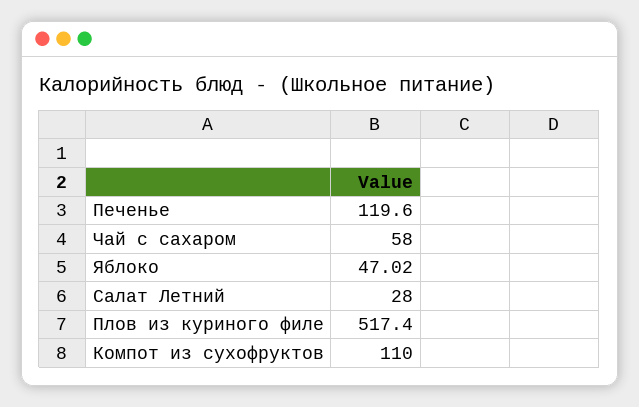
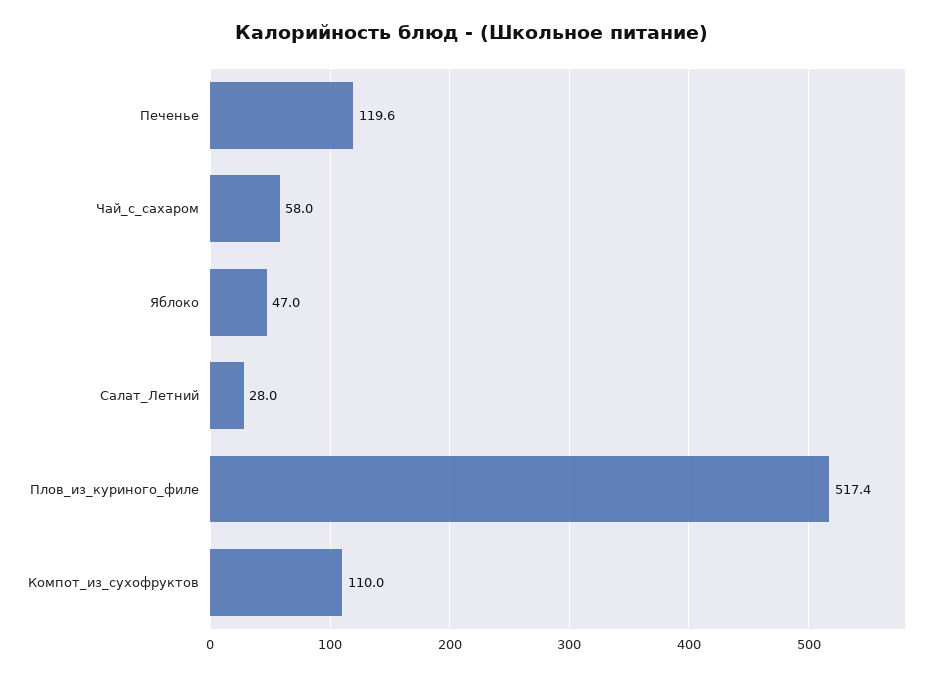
  {
    "Печенье": 119.6,
    "Чай с сахаром": 58,
-   "Яблоко": 47.02,
+   "Яблоко": 47,
    "Салат Летний": 28,
    "Плов из куриного филе": 517.4,
    "Компот из сухофруктов": 110
  }

